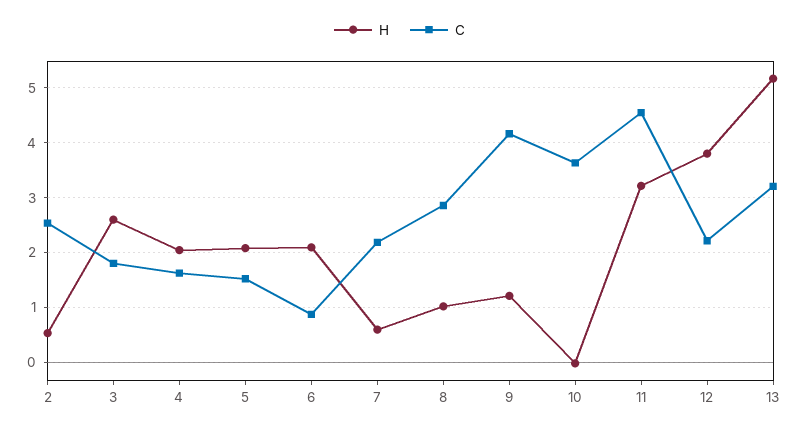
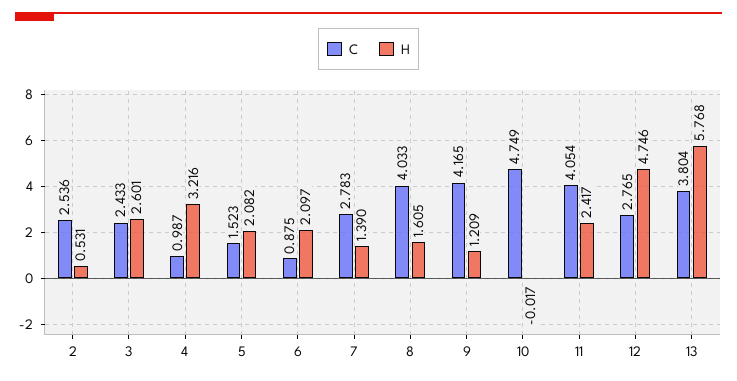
  {
    "H": {
      "2": 0.531,
      "3": 2.601,
-     "4": 2,
+     "4": 3.216,
      "5": 2.082,
      "6": 2.097,
-     "7": 0.6,
+     "7": 1.39,
-     "8": 1,
+     "8": 1.605,
      "9": 1.209,
      "10": -0.017,
-     "11": 3.2,
+     "11": 2.417,
-     "12": 3.8,
+     "12": 4.746,
-     "13": 5.2
+     "13": 5.768
    },
    "C": {
      "2": 2.536,
-     "3": 1.8,
+     "3": 2.433,
-     "4": 1.6,
+     "4": 0.987,
      "5": 1.523,
      "6": 0.875,
-     "7": 2.2,
+     "7": 2.783,
-     "8": 2.8,
+     "8": 4.033,
      "9": 4.165,
-     "10": 3.6,
+     "10": 4.749,
-     "11": 4.6,
+     "11": 4.054,
-     "12": 2.2,
+     "12": 2.765,
-     "13": 3.2
+     "13": 3.804
    }
  }

